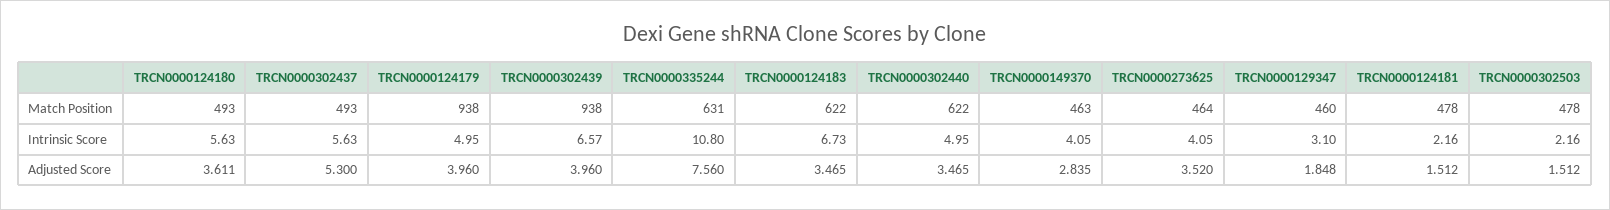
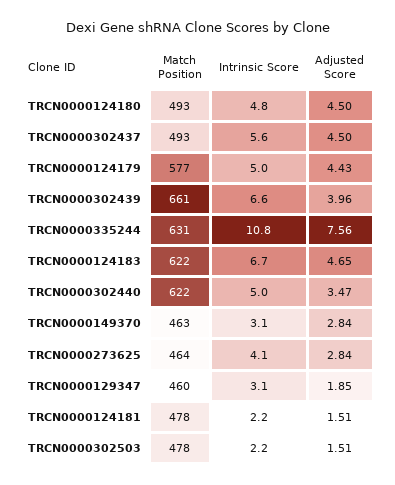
  {
    "TRCN0000124180": {
      "Match Position": 493,
-     "Intrinsic Score": 5.63,
+     "Intrinsic Score": 4.8,
-     "Adjusted Score": 3.611
+     "Adjusted Score": 4.5
    },
    "TRCN0000302437": {
      "Match Position": 493,
      "Intrinsic Score": 5.63,
-     "Adjusted Score": 5.3
+     "Adjusted Score": 4.5
    },
    "TRCN0000124179": {
-     "Match Position": 938,
+     "Match Position": 577,
      "Intrinsic Score": 4.95,
-     "Adjusted Score": 3.96
+     "Adjusted Score": 4.43
    },
    "TRCN0000302439": {
-     "Match Position": 938,
+     "Match Position": 661,
      "Intrinsic Score": 6.57,
      "Adjusted Score": 3.96
    },
    "TRCN0000335244": {
      "Match Position": 631,
      "Intrinsic Score": 10.8,
      "Adjusted Score": 7.56
    },
    "TRCN0000124183": {
      "Match Position": 622,
      "Intrinsic Score": 6.73,
-     "Adjusted Score": 3.465
+     "Adjusted Score": 4.65
    },
    "TRCN0000302440": {
      "Match Position": 622,
      "Intrinsic Score": 4.95,
      "Adjusted Score": 3.465
    },
    "TRCN0000149370": {
      "Match Position": 463,
-     "Intrinsic Score": 4.05,
+     "Intrinsic Score": 3.1,
      "Adjusted Score": 2.835
    },
    "TRCN0000273625": {
      "Match Position": 464,
      "Intrinsic Score": 4.05,
-     "Adjusted Score": 3.52
+     "Adjusted Score": 2.84
    },
    "TRCN0000129347": {
      "Match Position": 460,
      "Intrinsic Score": 3.1,
      "Adjusted Score": 1.848
    },
    "TRCN0000124181": {
      "Match Position": 478,
      "Intrinsic Score": 2.16,
      "Adjusted Score": 1.512
    },
    "TRCN0000302503": {
      "Match Position": 478,
      "Intrinsic Score": 2.16,
      "Adjusted Score": 1.512
    }
  }

